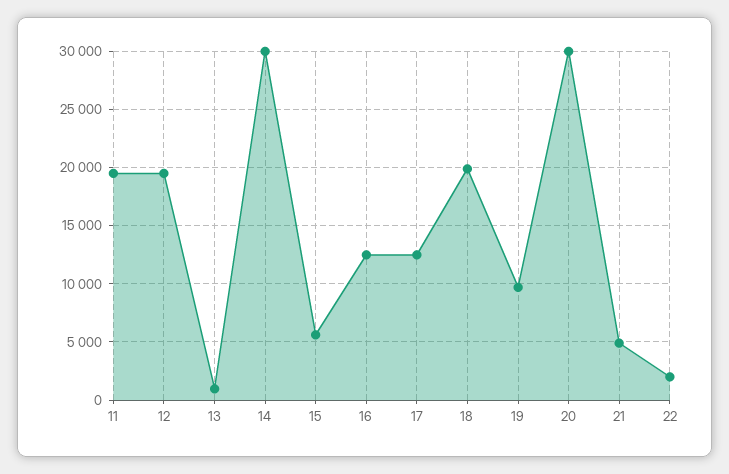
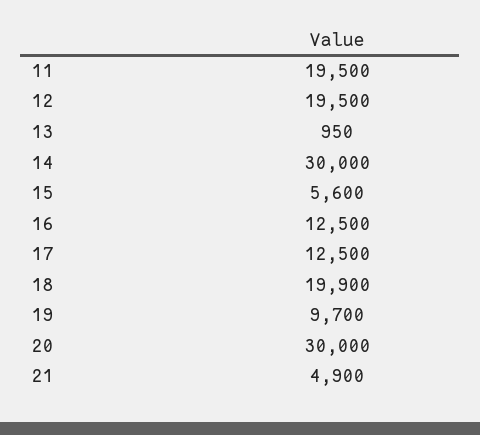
  {
    "11": 19500,
    "12": 19500,
    "13": 950,
    "14": 30000,
    "15": 5600,
    "16": 12500,
    "17": 12500,
    "18": 19900,
    "19": 9700,
    "20": 30000,
-   "21": 4900,
+   "21": 4900
-   "22": 2000
  }

